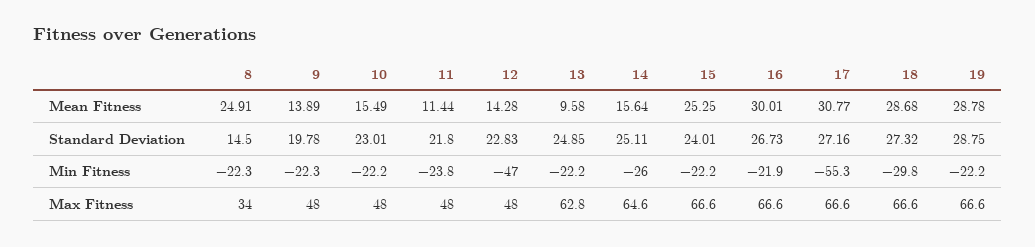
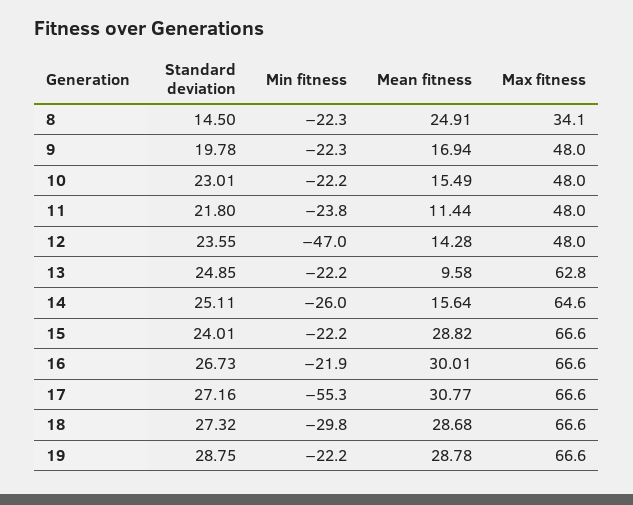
  {
    "8": {
      "Mean Fitness": 24.91,
      "Standard Deviation": 14.5,
      "Min Fitness": -22.3,
-     "Max Fitness": 34
+     "Max Fitness": 34.1
    },
    "9": {
-     "Mean Fitness": 13.89,
+     "Mean Fitness": 16.94,
      "Standard Deviation": 19.78,
      "Min Fitness": -22.3,
      "Max Fitness": 48
    },
    "10": {
      "Mean Fitness": 15.49,
      "Standard Deviation": 23.01,
      "Min Fitness": -22.2,
      "Max Fitness": 48
    },
    "11": {
      "Mean Fitness": 11.44,
      "Standard Deviation": 21.8,
      "Min Fitness": -23.8,
      "Max Fitness": 48
    },
    "12": {
      "Mean Fitness": 14.28,
-     "Standard Deviation": 22.83,
+     "Standard Deviation": 23.55,
      "Min Fitness": -47,
      "Max Fitness": 48
    },
    "13": {
      "Mean Fitness": 9.58,
      "Standard Deviation": 24.85,
      "Min Fitness": -22.2,
      "Max Fitness": 62.8
    },
    "14": {
      "Mean Fitness": 15.64,
      "Standard Deviation": 25.11,
      "Min Fitness": -26,
      "Max Fitness": 64.6
    },
    "15": {
-     "Mean Fitness": 25.25,
+     "Mean Fitness": 28.82,
      "Standard Deviation": 24.01,
      "Min Fitness": -22.2,
      "Max Fitness": 66.6
    },
    "16": {
      "Mean Fitness": 30.01,
      "Standard Deviation": 26.73,
      "Min Fitness": -21.9,
      "Max Fitness": 66.6
    },
    "17": {
      "Mean Fitness": 30.77,
      "Standard Deviation": 27.16,
      "Min Fitness": -55.3,
      "Max Fitness": 66.6
    },
    "18": {
      "Mean Fitness": 28.68,
      "Standard Deviation": 27.32,
      "Min Fitness": -29.8,
      "Max Fitness": 66.6
    },
    "19": {
      "Mean Fitness": 28.78,
      "Standard Deviation": 28.75,
      "Min Fitness": -22.2,
      "Max Fitness": 66.6
    }
  }

